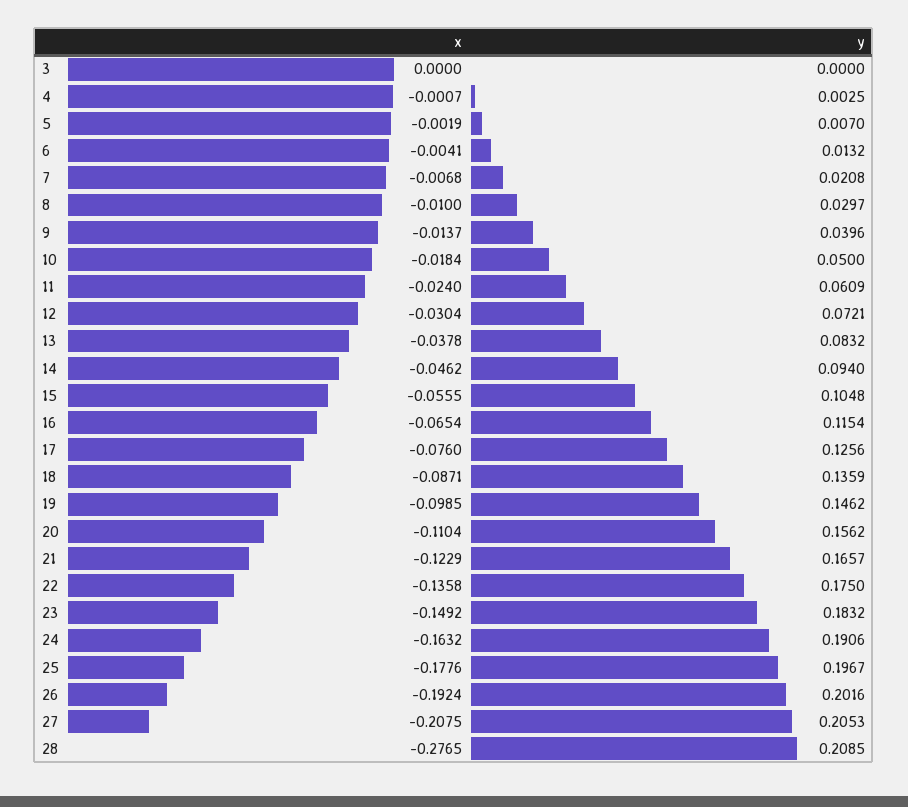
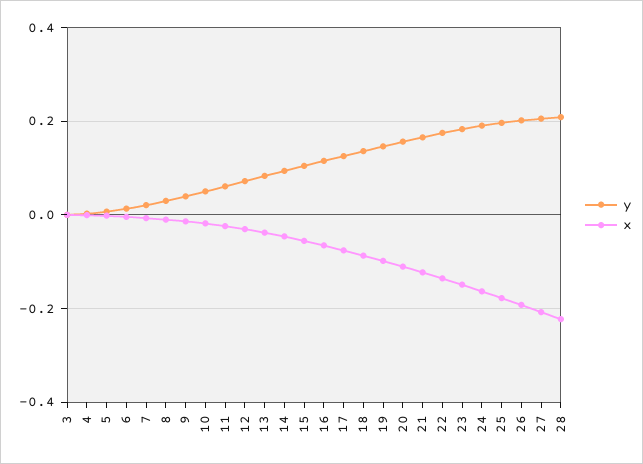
  {
    "x": {
      "3": 0,
      "4": -0.0007,
      "5": -0.0019,
      "6": -0.0041,
      "7": -0.0068,
      "8": -0.01,
      "9": -0.0137,
      "10": -0.0184,
      "11": -0.024,
      "12": -0.0304,
      "13": -0.0378,
      "14": -0.0462,
      "15": -0.0555,
      "16": -0.0654,
      "17": -0.076,
      "18": -0.0871,
      "19": -0.0985,
      "20": -0.1104,
      "21": -0.1229,
      "22": -0.1358,
      "23": -0.1492,
      "24": -0.1632,
      "25": -0.1776,
      "26": -0.1924,
      "27": -0.2075,
-     "28": -0.2765
+     "28": -0.22
    },
    "y": {
      "3": 0,
      "4": 0.0025,
      "5": 0.007,
      "6": 0.0132,
      "7": 0.0208,
      "8": 0.0297,
      "9": 0.0396,
      "10": 0.05,
      "11": 0.0609,
      "12": 0.0721,
      "13": 0.0832,
      "14": 0.094,
      "15": 0.1048,
      "16": 0.1154,
      "17": 0.1256,
      "18": 0.1359,
      "19": 0.1462,
      "20": 0.1562,
      "21": 0.1657,
      "22": 0.175,
      "23": 0.1832,
      "24": 0.1906,
      "25": 0.1967,
      "26": 0.2016,
      "27": 0.2053,
      "28": 0.2085
    }
  }

